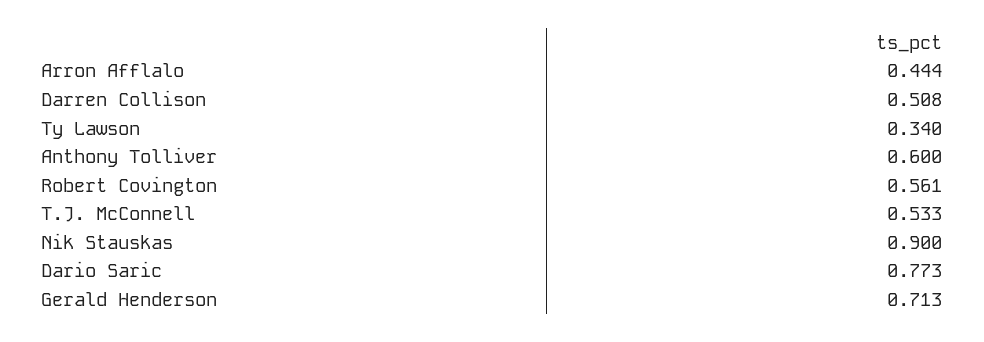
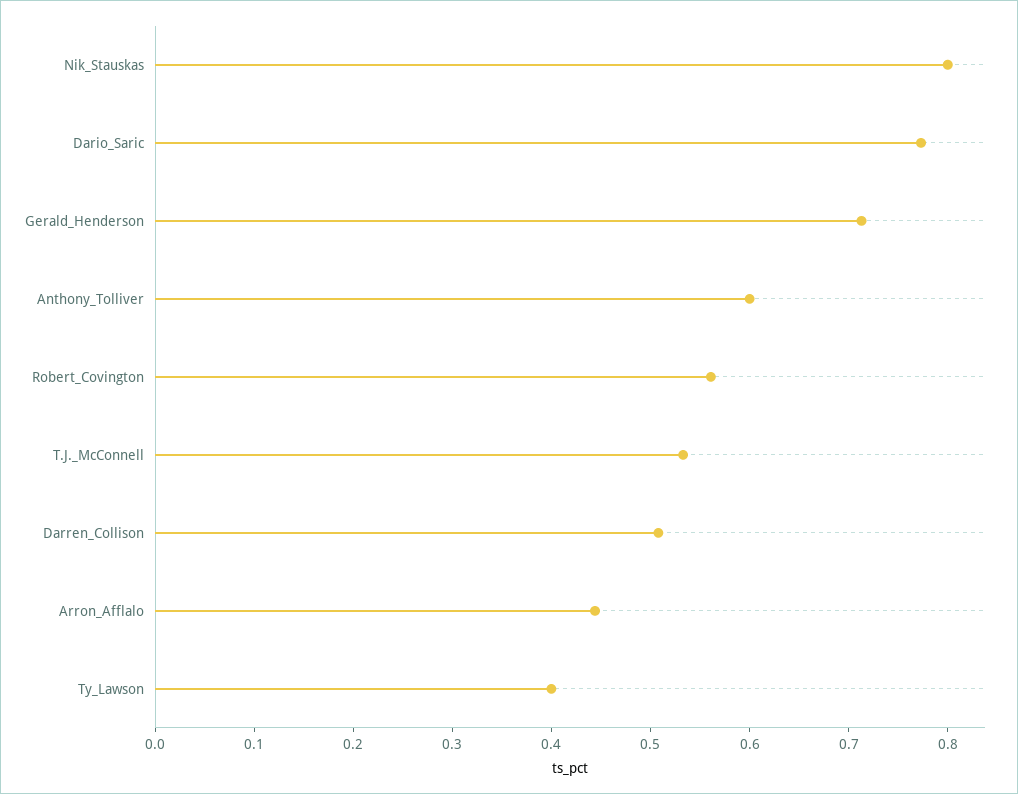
  {
    "Arron Afflalo": 0.444,
    "Darren Collison": 0.508,
-   "Ty Lawson": 0.34,
+   "Ty Lawson": 0.4,
    "Anthony Tolliver": 0.6,
    "Robert Covington": 0.561,
    "T.J. McConnell": 0.533,
-   "Nik Stauskas": 0.9,
+   "Nik Stauskas": 0.8,
    "Dario Saric": 0.773,
    "Gerald Henderson": 0.713
  }

